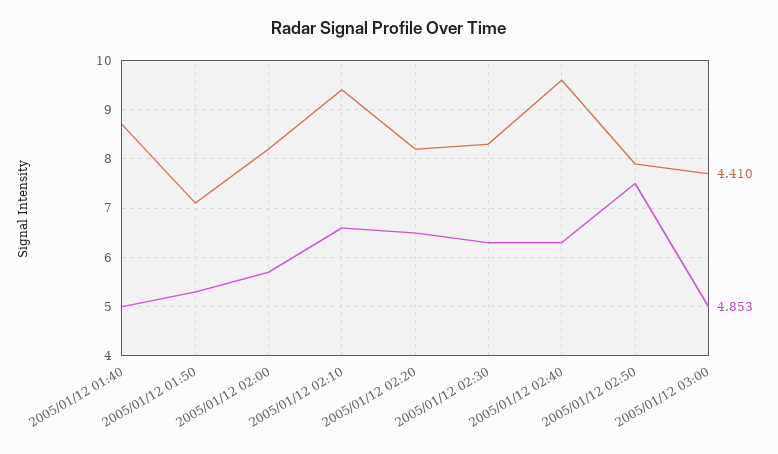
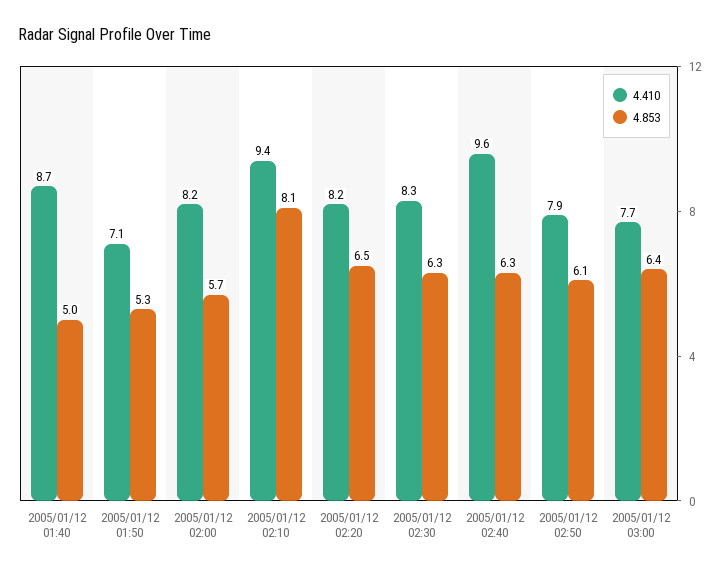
  {
    "4.410": {
      "2005/01/12 01:40": 8.7,
      "2005/01/12 01:50": 7.1,
      "2005/01/12 02:00": 8.2,
      "2005/01/12 02:10": 9.4,
      "2005/01/12 02:20": 8.2,
      "2005/01/12 02:30": 8.3,
      "2005/01/12 02:40": 9.6,
      "2005/01/12 02:50": 7.9,
      "2005/01/12 03:00": 7.7
    },
    "4.853": {
      "2005/01/12 01:40": 5,
      "2005/01/12 01:50": 5.3,
      "2005/01/12 02:00": 5.7,
-     "2005/01/12 02:10": 6.5,
+     "2005/01/12 02:10": 8.1,
      "2005/01/12 02:20": 6.5,
      "2005/01/12 02:30": 6.3,
      "2005/01/12 02:40": 6.3,
-     "2005/01/12 02:50": 7.5,
+     "2005/01/12 02:50": 6.1,
-     "2005/01/12 03:00": 5
+     "2005/01/12 03:00": 6.4
    }
  }

